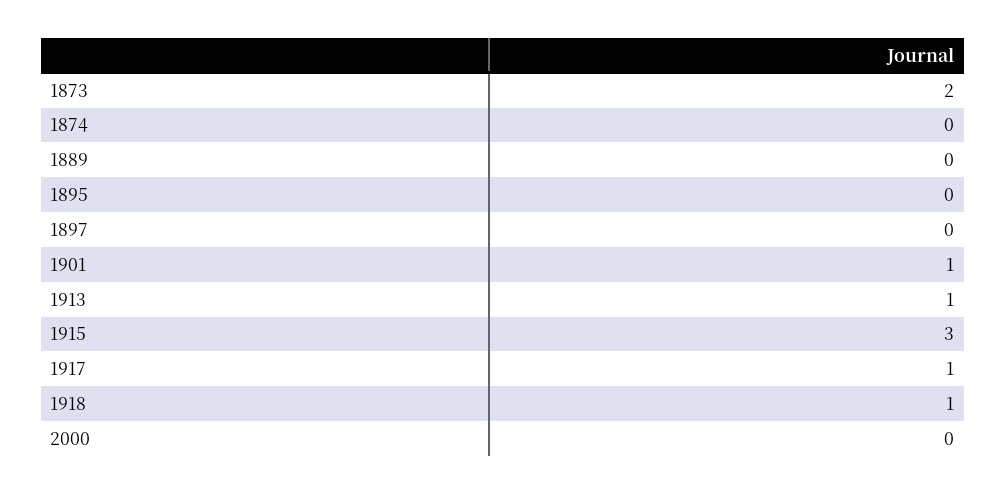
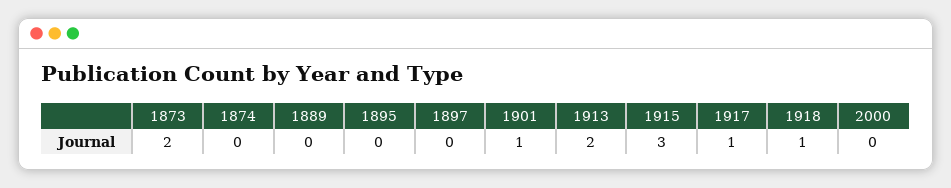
  {
    "1873": 2,
    "1874": 0,
    "1889": 0,
    "1895": 0,
    "1897": 0,
    "1901": 1,
-   "1913": 1,
+   "1913": 2,
    "1915": 3,
    "1917": 1,
    "1918": 1,
    "2000": 0
  }

